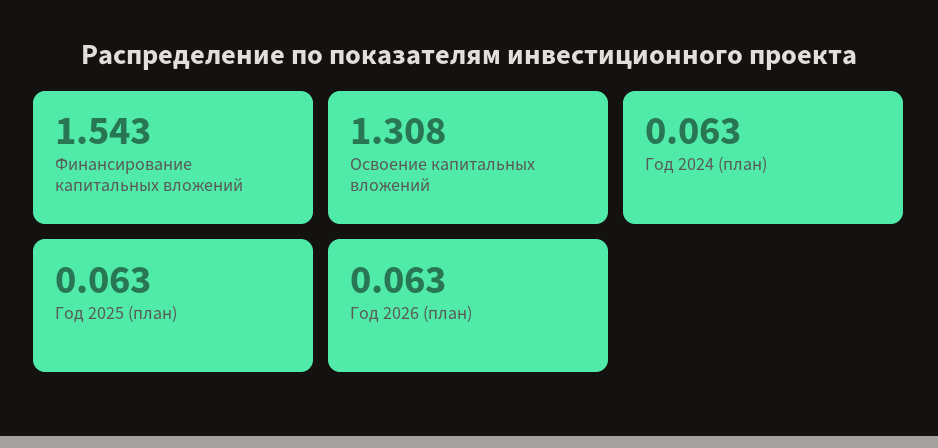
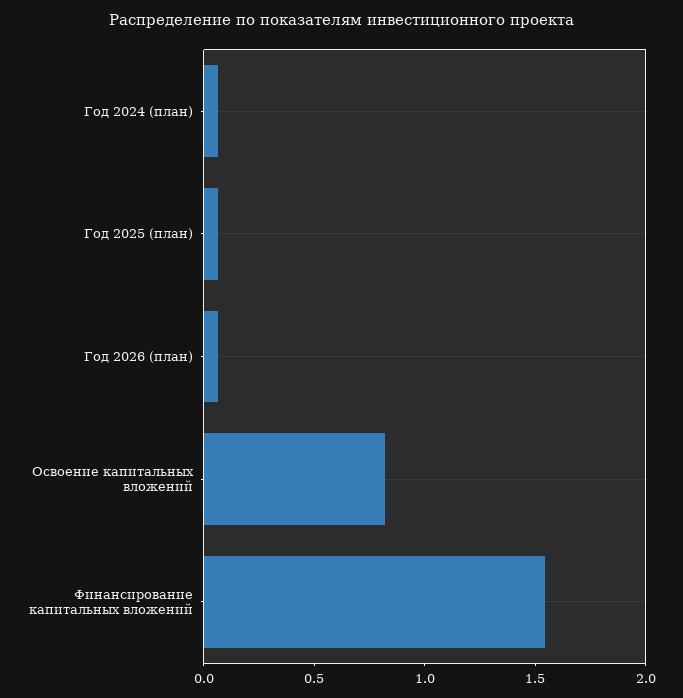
  {
    "Финансирование капитальных вложений": 1.543,
-   "Освоение капитальных вложений": 1.308,
+   "Освоение капитальных вложений": 0.8,
    "Год 2024 (план)": 0.063,
    "Год 2025 (план)": 0.063,
    "Год 2026 (план)": 0.063
  }

